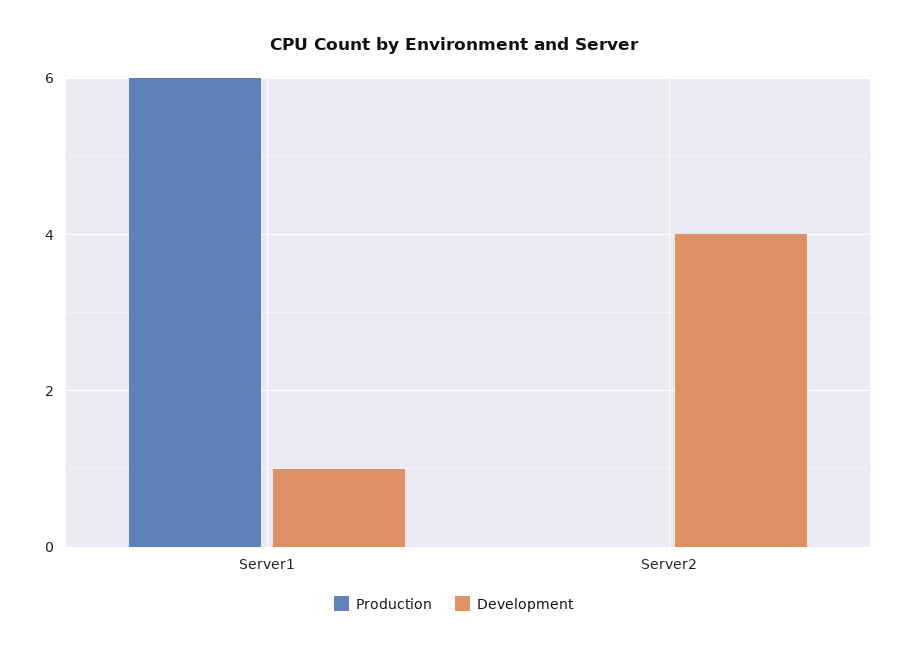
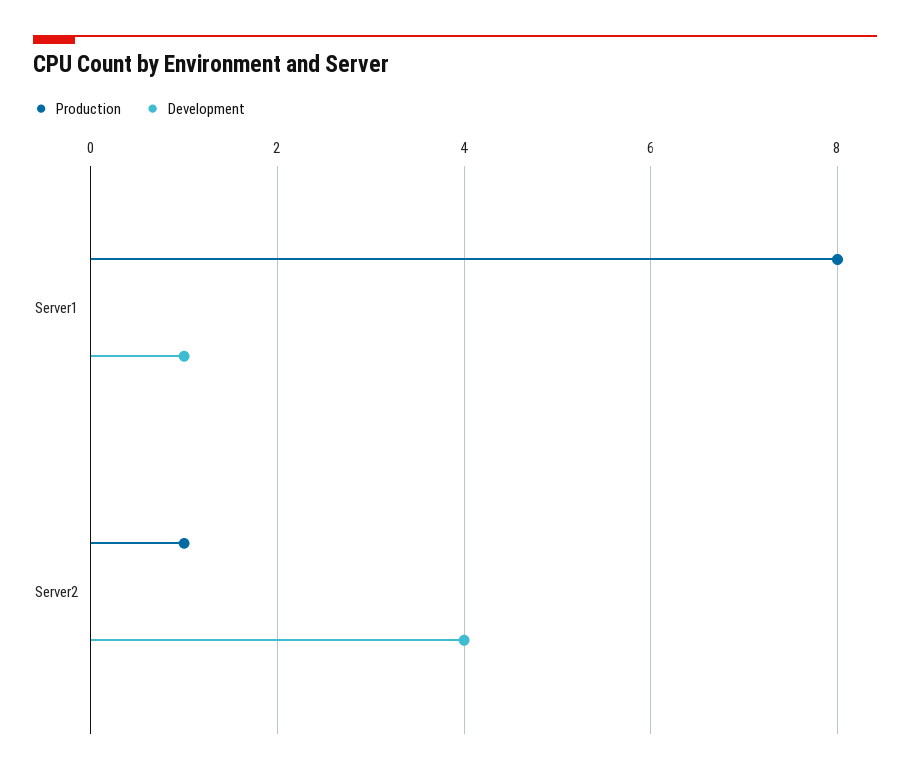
  {
    "Production": {
-     "Server1": 6,
+     "Server1": 8,
-     "Server2": 0
+     "Server2": 1
    },
    "Development": {
      "Server1": 1,
      "Server2": 4
    }
  }

